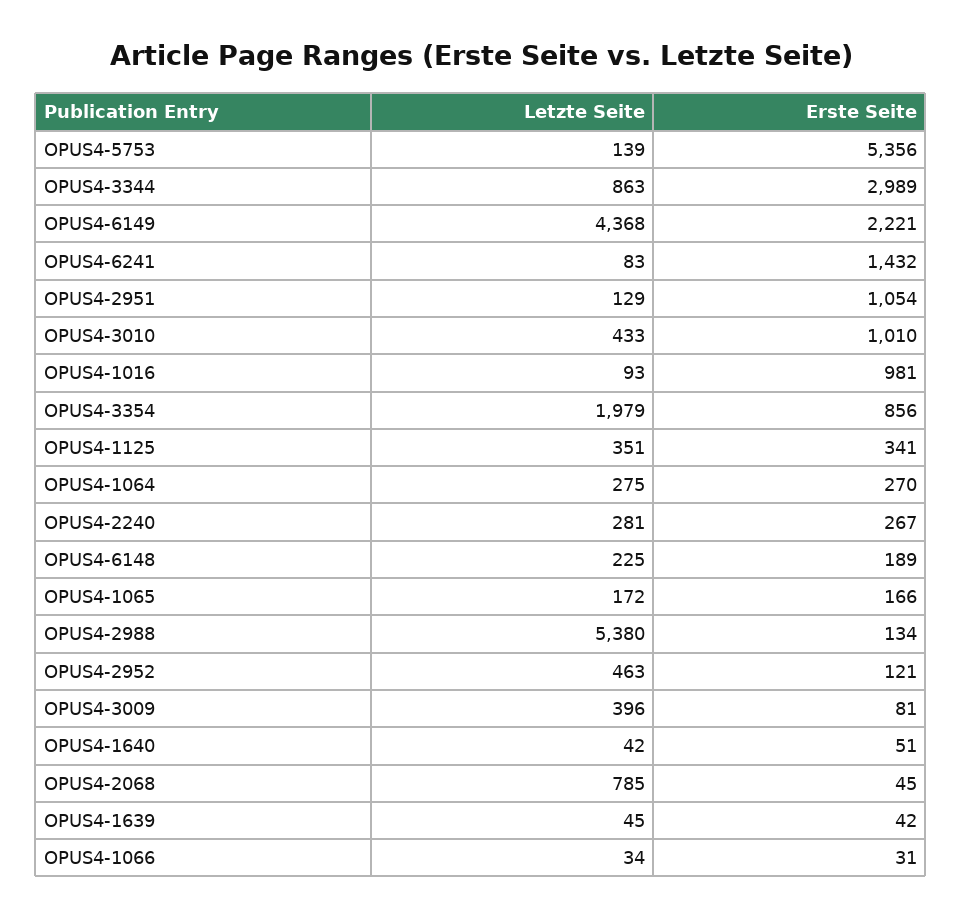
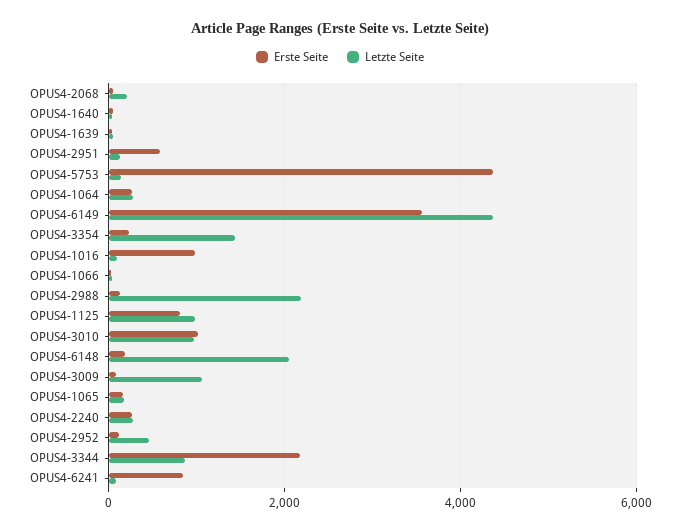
  {
    "Letzte Seite": {
      "OPUS4-5753": 139,
      "OPUS4-3344": 863,
      "OPUS4-6149": 4368,
      "OPUS4-6241": 83,
      "OPUS4-2951": 129,
-     "OPUS4-3010": 433,
+     "OPUS4-3010": 1000,
      "OPUS4-1016": 93,
-     "OPUS4-3354": 1979,
+     "OPUS4-3354": 1400,
-     "OPUS4-1125": 351,
+     "OPUS4-1125": 1000,
      "OPUS4-1064": 275,
      "OPUS4-2240": 281,
-     "OPUS4-6148": 225,
+     "OPUS4-6148": 2000,
      "OPUS4-1065": 172,
-     "OPUS4-2988": 5380,
+     "OPUS4-2988": 2200,
      "OPUS4-2952": 463,
-     "OPUS4-3009": 396,
+     "OPUS4-3009": 1000,
      "OPUS4-1640": 42,
-     "OPUS4-2068": 785,
+     "OPUS4-2068": 200,
      "OPUS4-1639": 45,
      "OPUS4-1066": 34
    },
    "Erste Seite": {
-     "OPUS4-5753": 5356,
+     "OPUS4-5753": 4400,
-     "OPUS4-3344": 2989,
+     "OPUS4-3344": 2200,
-     "OPUS4-6149": 2221,
+     "OPUS4-6149": 3600,
-     "OPUS4-6241": 1432,
+     "OPUS4-6241": 800,
-     "OPUS4-2951": 1054,
+     "OPUS4-2951": 600,
      "OPUS4-3010": 1010,
      "OPUS4-1016": 981,
-     "OPUS4-3354": 856,
+     "OPUS4-3354": 200,
-     "OPUS4-1125": 341,
+     "OPUS4-1125": 800,
      "OPUS4-1064": 270,
      "OPUS4-2240": 267,
      "OPUS4-6148": 189,
      "OPUS4-1065": 166,
      "OPUS4-2988": 134,
      "OPUS4-2952": 121,
      "OPUS4-3009": 81,
      "OPUS4-1640": 51,
      "OPUS4-2068": 45,
      "OPUS4-1639": 42,
      "OPUS4-1066": 31
    }
  }

